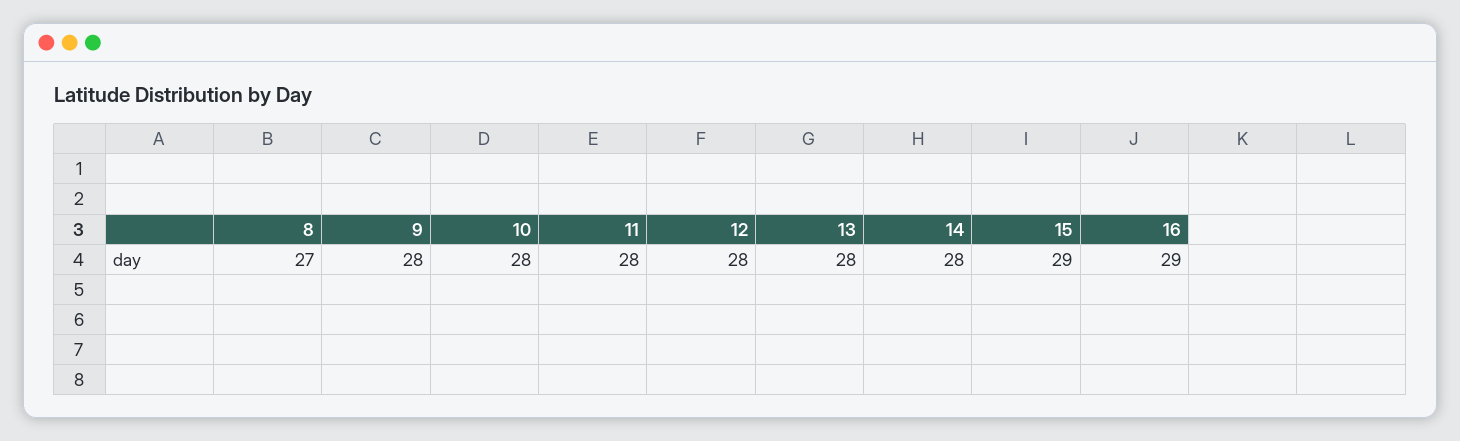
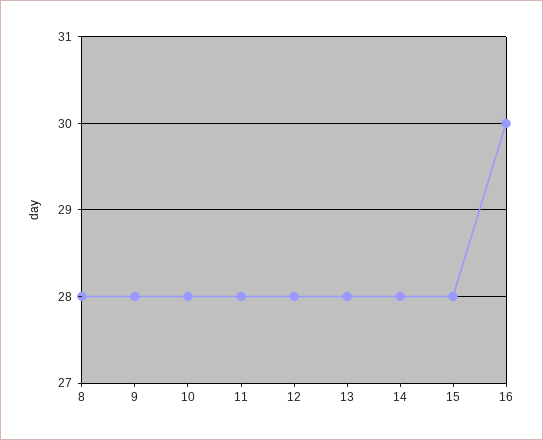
  {
-   "8": 27,
+   "8": 28,
    "9": 28,
    "10": 28,
    "11": 28,
    "12": 28,
    "13": 28,
    "14": 28,
-   "15": 29,
+   "15": 28,
-   "16": 29
+   "16": 30
  }

